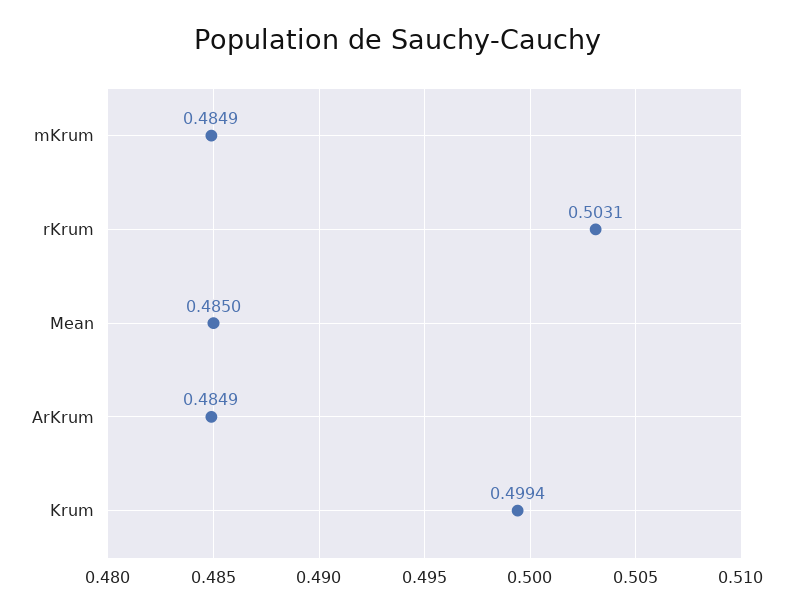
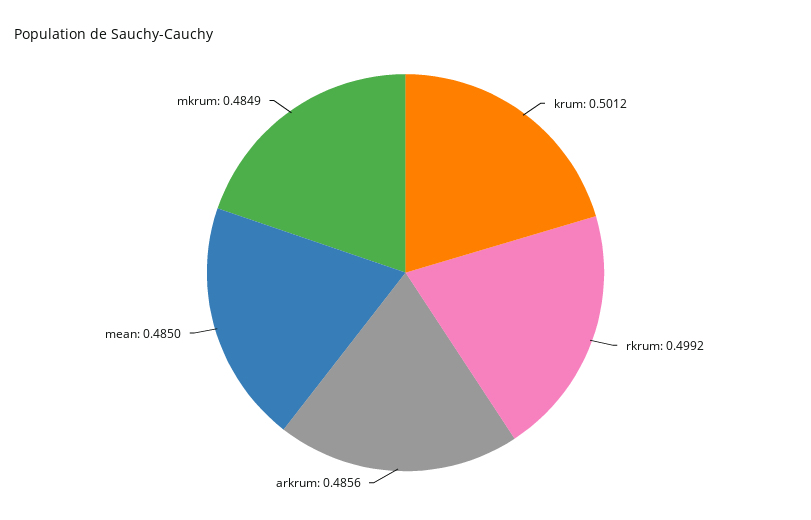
  {
    "mKrum": 0.4849,
-   "rKrum": 0.5031,
+   "rKrum": 0.4992,
    "Mean": 0.485,
-   "ArKrum": 0.4849,
+   "ArKrum": 0.4856,
-   "Krum": 0.4994
+   "Krum": 0.5012
  }

